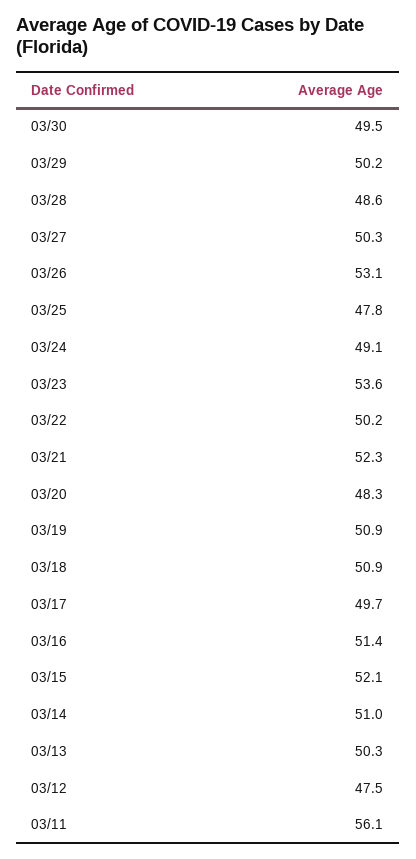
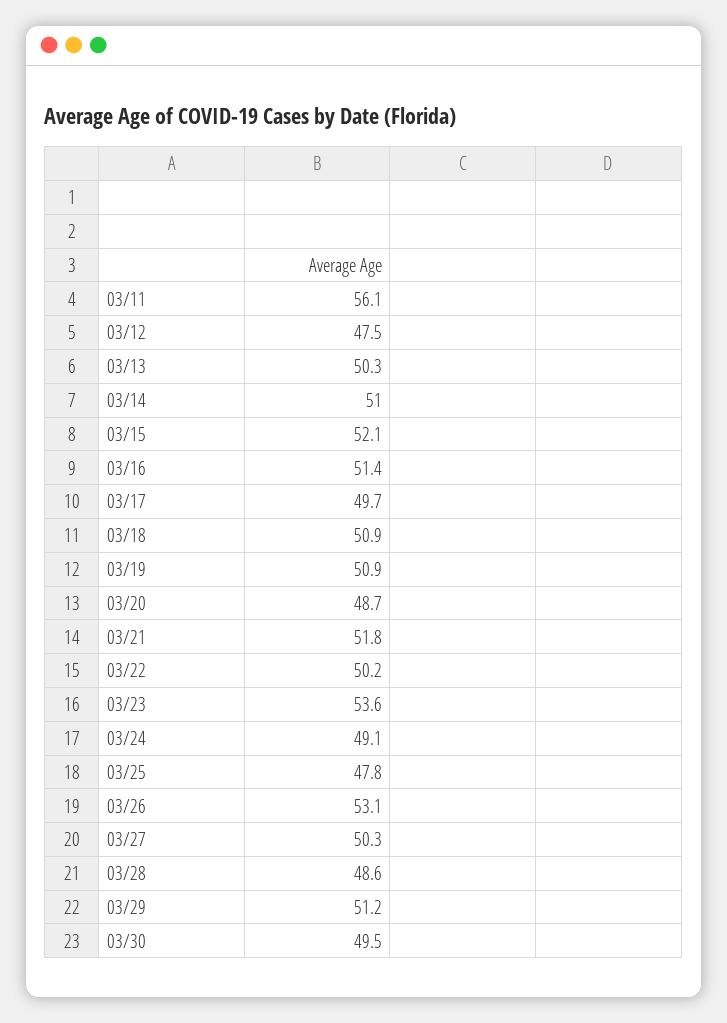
  {
    "03/30": 49.5,
-   "03/29": 50.2,
+   "03/29": 51.2,
    "03/28": 48.6,
    "03/27": 50.3,
    "03/26": 53.1,
    "03/25": 47.8,
    "03/24": 49.1,
    "03/23": 53.6,
    "03/22": 50.2,
-   "03/21": 52.3,
+   "03/21": 51.8,
-   "03/20": 48.3,
+   "03/20": 48.7,
    "03/19": 50.9,
    "03/18": 50.9,
    "03/17": 49.7,
    "03/16": 51.4,
    "03/15": 52.1,
    "03/14": 51,
    "03/13": 50.3,
    "03/12": 47.5,
    "03/11": 56.1
  }

